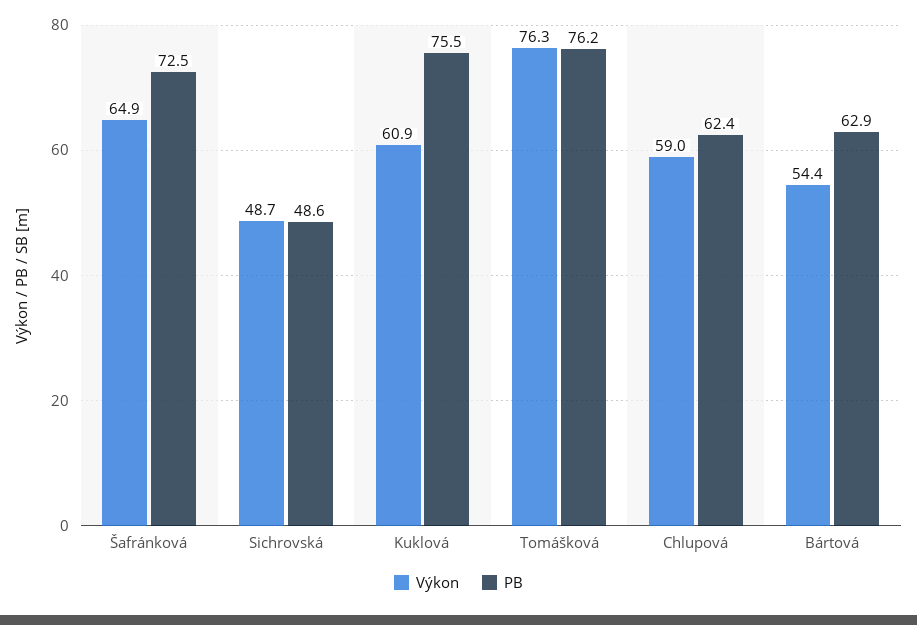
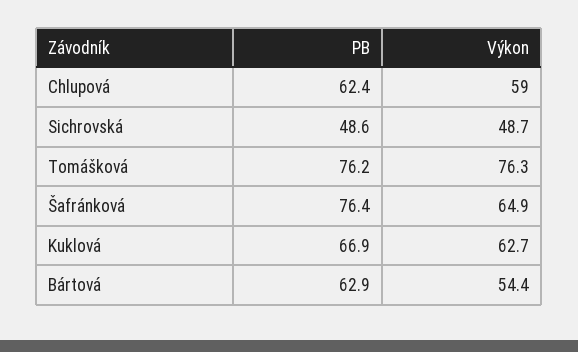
  {
    "Výkon": {
      "Šafránková": 64.9,
      "Sichrovská": 48.7,
-     "Kuklová": 60.9,
+     "Kuklová": 62.7,
      "Tomášková": 76.3,
      "Chlupová": 59,
      "Bártová": 54.4
    },
    "PB": {
-     "Šafránková": 72.5,
+     "Šafránková": 76.4,
      "Sichrovská": 48.6,
-     "Kuklová": 75.5,
+     "Kuklová": 66.9,
      "Tomášková": 76.2,
      "Chlupová": 62.4,
      "Bártová": 62.9
    }
  }

